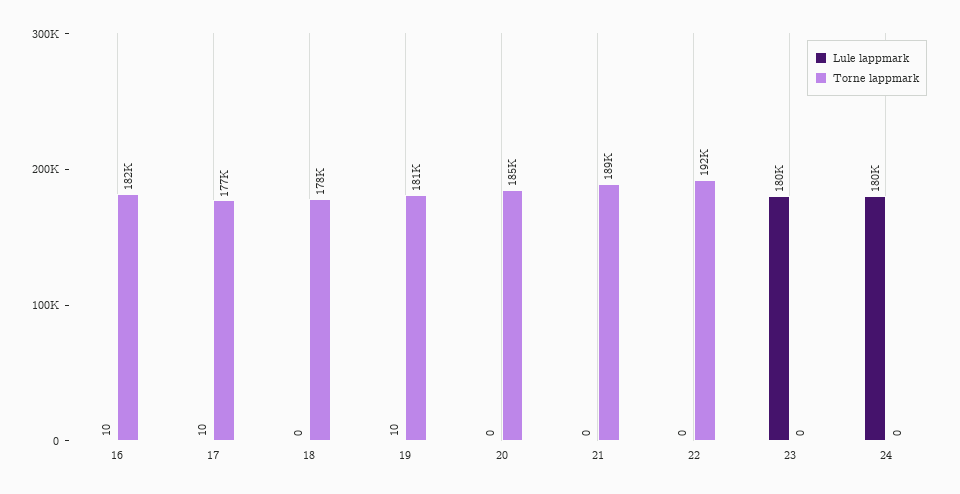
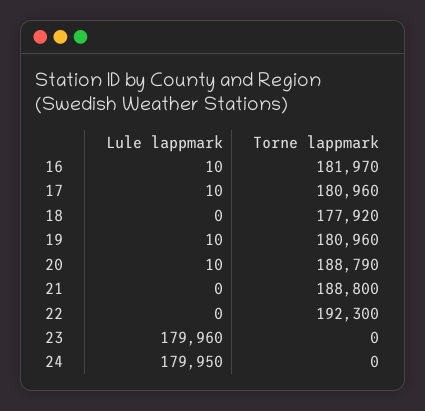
  {
    "Lule lappmark": {
      "16": 10,
      "17": 10,
      "18": 0,
      "19": 10,
-     "20": 0,
+     "20": 10,
      "21": 0,
      "22": 0,
      "23": 179960,
      "24": 179950
    },
    "Torne lappmark": {
      "16": 181970,
-     "17": 177000,
+     "17": 180960,
      "18": 177920,
      "19": 180960,
-     "20": 185000,
+     "20": 188790,
      "21": 188800,
      "22": 192300,
      "23": 0,
      "24": 0
    }
  }

